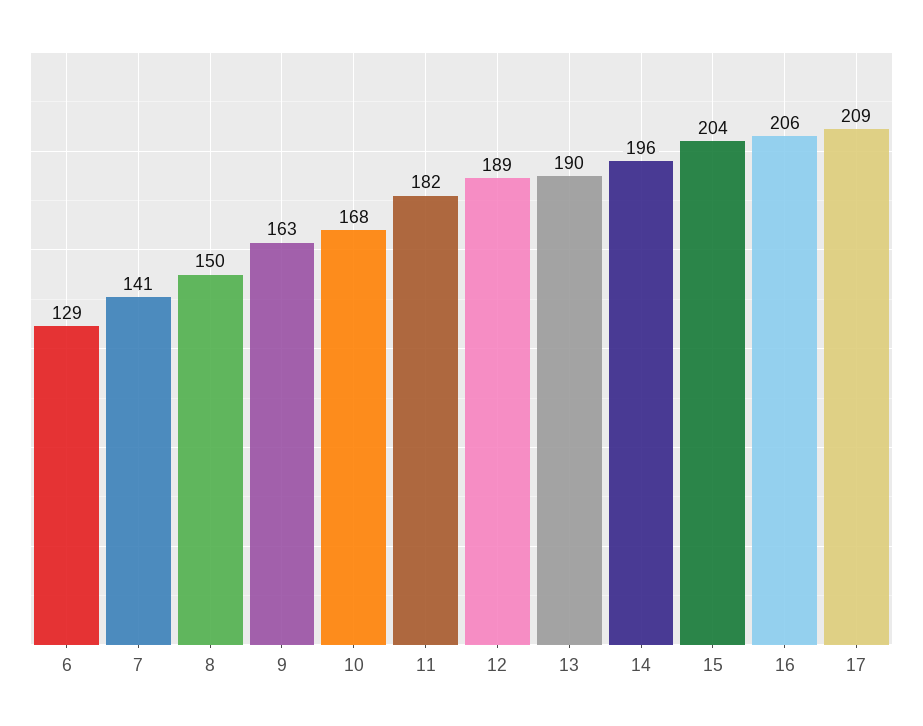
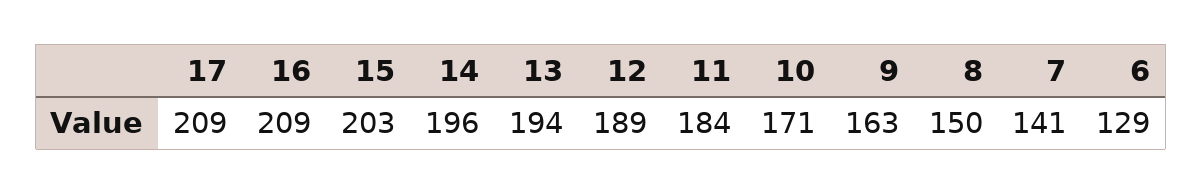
  {
    "6": 129,
    "7": 141,
    "8": 150,
    "9": 163,
-   "10": 168,
+   "10": 171,
-   "11": 182,
+   "11": 184,
    "12": 189,
-   "13": 190,
+   "13": 194,
    "14": 196,
-   "15": 204,
+   "15": 203,
-   "16": 206,
+   "16": 209,
    "17": 209
  }

